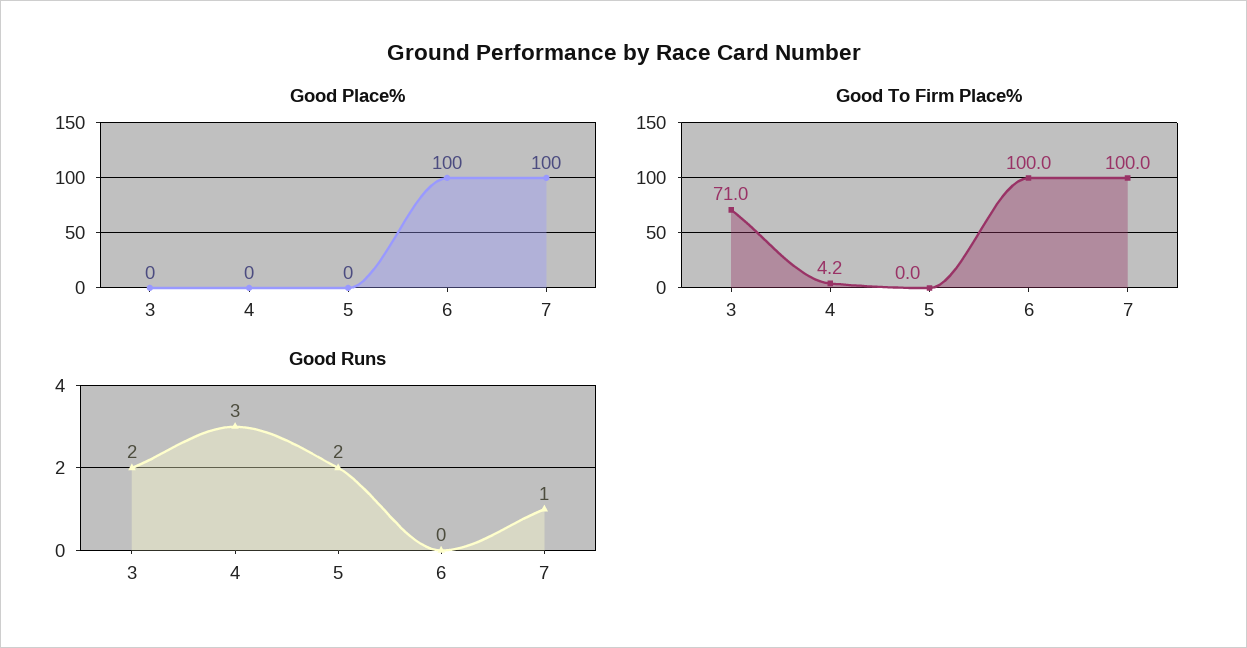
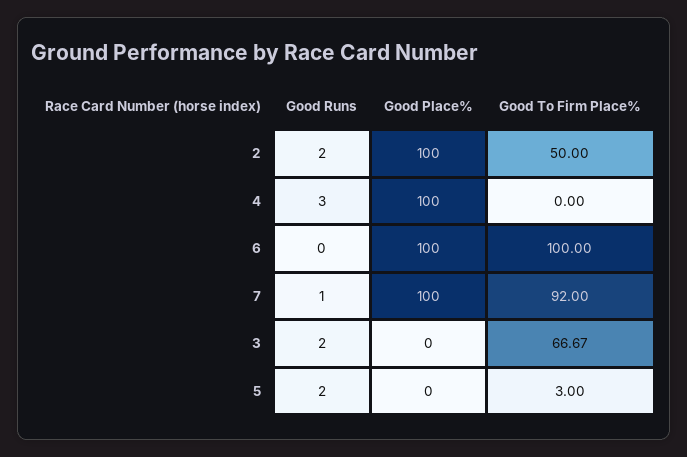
  {
    "Good Place%": {
      "3": 0,
-     "4": 0,
+     "4": 100,
      "5": 0,
      "6": 100,
-     "7": 100
+     "7": 100,
+     "2": 100
    },
    "Good To Firm Place%": {
-     "3": 71,
+     "3": 66.67,
-     "4": 4.2,
+     "4": 0,
-     "5": 0,
+     "5": 3,
      "6": 100,
-     "7": 100
+     "7": 92,
+     "2": 50
    },
    "Good Runs": {
      "3": 2,
      "4": 3,
      "5": 2,
      "6": 0,
-     "7": 1
+     "7": 1,
+     "2": 2
    }
  }

